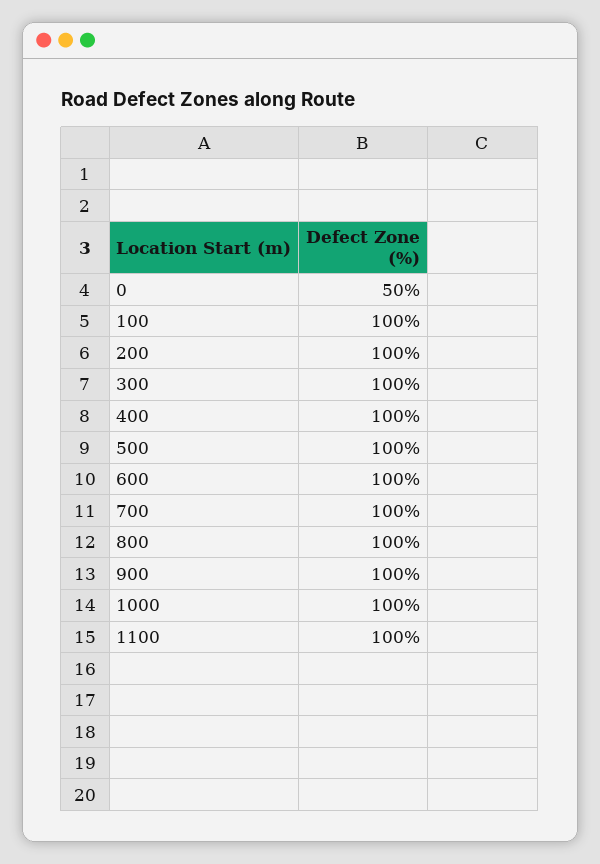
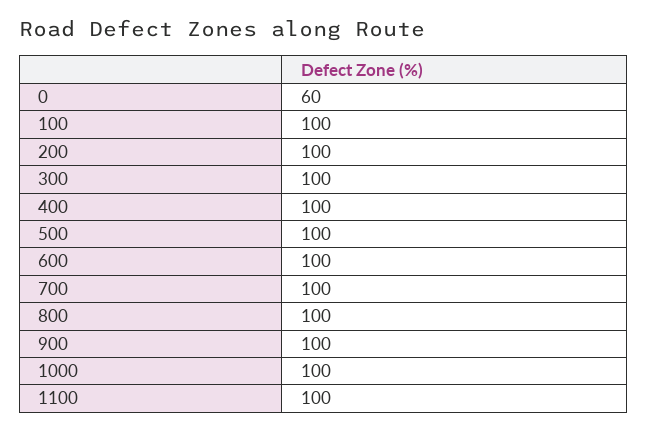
  {
-   "0": 50,
+   "0": 60,
    "100": 100,
    "200": 100,
    "300": 100,
    "400": 100,
    "500": 100,
    "600": 100,
    "700": 100,
    "800": 100,
    "900": 100,
    "1000": 100,
    "1100": 100
  }

